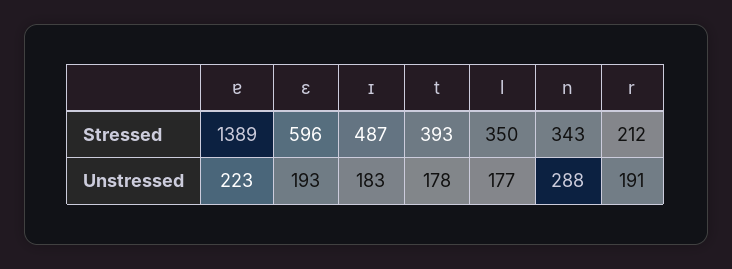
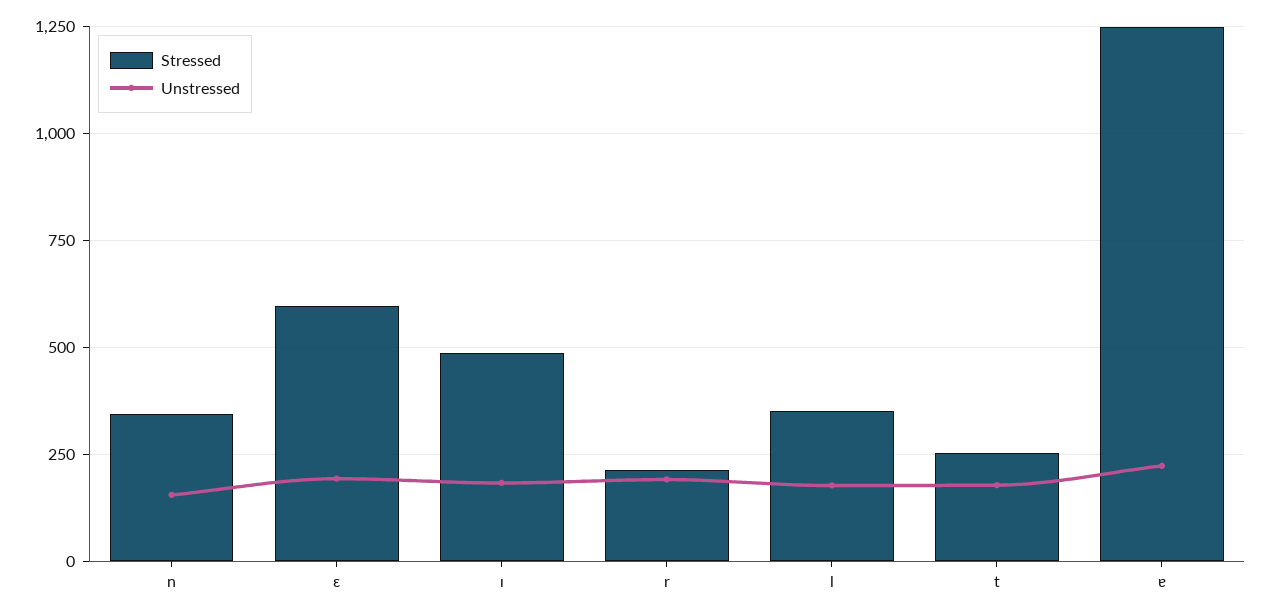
  {
    "Stressed": {
-     "ɐ": 1389,
+     "ɐ": 1250,
      "ɛ": 596,
      "ɪ": 487,
-     "t": 393,
+     "t": 250,
      "l": 350,
      "n": 343,
      "r": 212
    },
    "Unstressed": {
      "ɐ": 223,
      "ɛ": 193,
      "ɪ": 183,
      "t": 178,
      "l": 177,
-     "n": 288,
+     "n": 150,
      "r": 191
    }
  }

